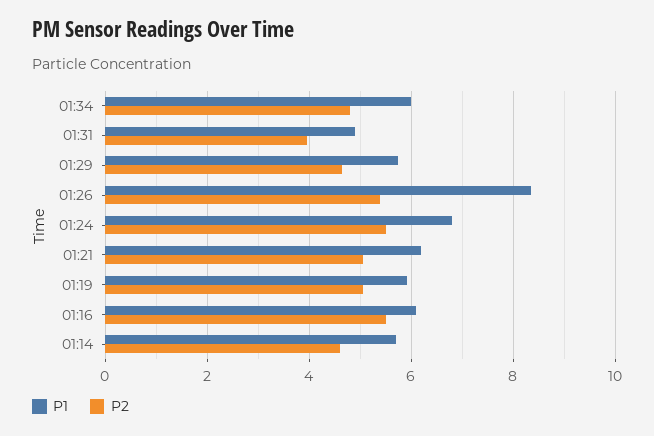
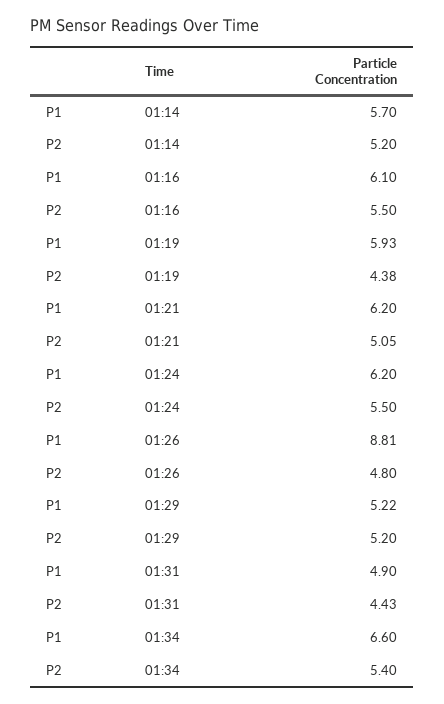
  {
    "P1": {
-     "01:34": 6,
+     "01:34": 6.6,
      "01:31": 4.9,
-     "01:29": 5.8,
+     "01:29": 5.22,
-     "01:26": 8.4,
+     "01:26": 8.81,
-     "01:24": 6.8,
+     "01:24": 6.2,
      "01:21": 6.2,
      "01:19": 5.93,
      "01:16": 6.1,
      "01:14": 5.7
    },
    "P2": {
-     "01:34": 4.8,
+     "01:34": 5.4,
-     "01:31": 4,
+     "01:31": 4.43,
-     "01:29": 4.6,
+     "01:29": 5.2,
-     "01:26": 5.4,
+     "01:26": 4.8,
      "01:24": 5.5,
      "01:21": 5.05,
-     "01:19": 5,
+     "01:19": 4.38,
      "01:16": 5.5,
-     "01:14": 4.6
+     "01:14": 5.2
    }
  }

